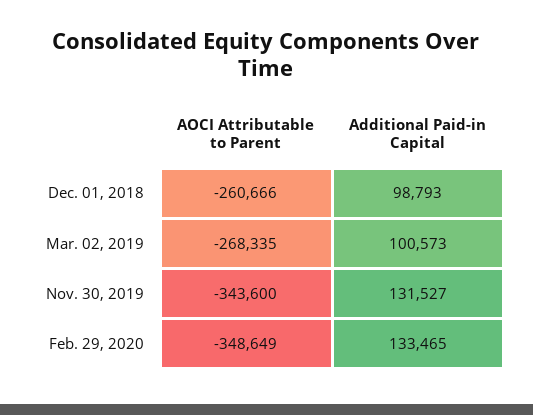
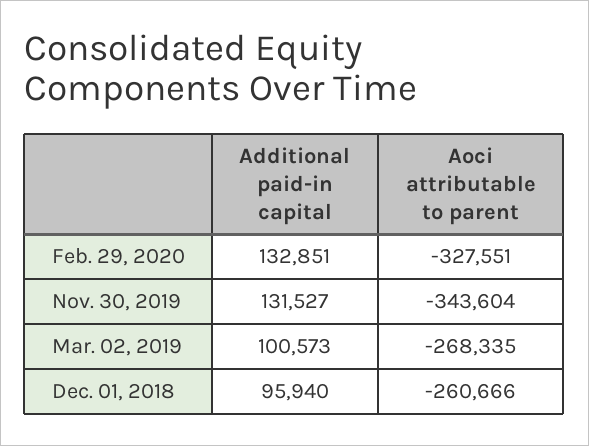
  {
    "AOCI Attributable to Parent": {
      "Dec. 01, 2018": -260666,
      "Mar. 02, 2019": -268335,
-     "Nov. 30, 2019": -343600,
+     "Nov. 30, 2019": -343604,
-     "Feb. 29, 2020": -348649
+     "Feb. 29, 2020": -327551
    },
    "Additional Paid-in Capital": {
-     "Dec. 01, 2018": 98793,
+     "Dec. 01, 2018": 95940,
      "Mar. 02, 2019": 100573,
      "Nov. 30, 2019": 131527,
-     "Feb. 29, 2020": 133465
+     "Feb. 29, 2020": 132851
    }
  }

